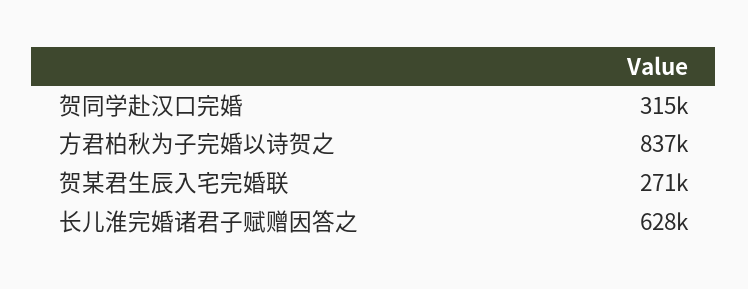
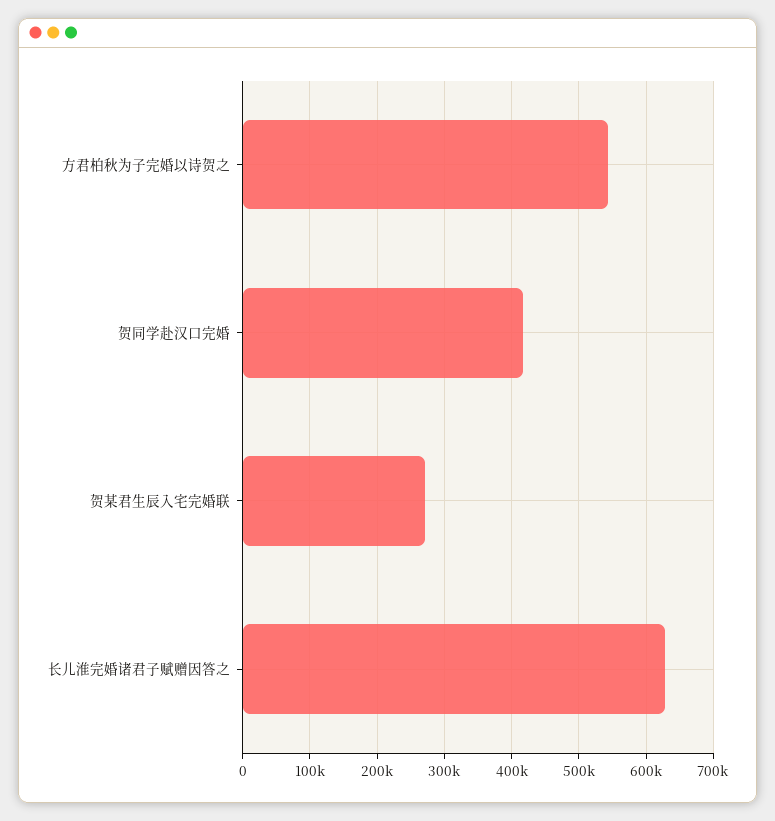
  {
-   "贺同学赴汉口完婚": 315000,
+   "贺同学赴汉口完婚": 420000,
-   "方君柏秋为子完婚以诗贺之": 837000,
+   "方君柏秋为子完婚以诗贺之": 540000,
    "贺某君生辰入宅完婚联": 271000,
    "长儿淮完婚诸君子赋赠因答之": 628000
  }

